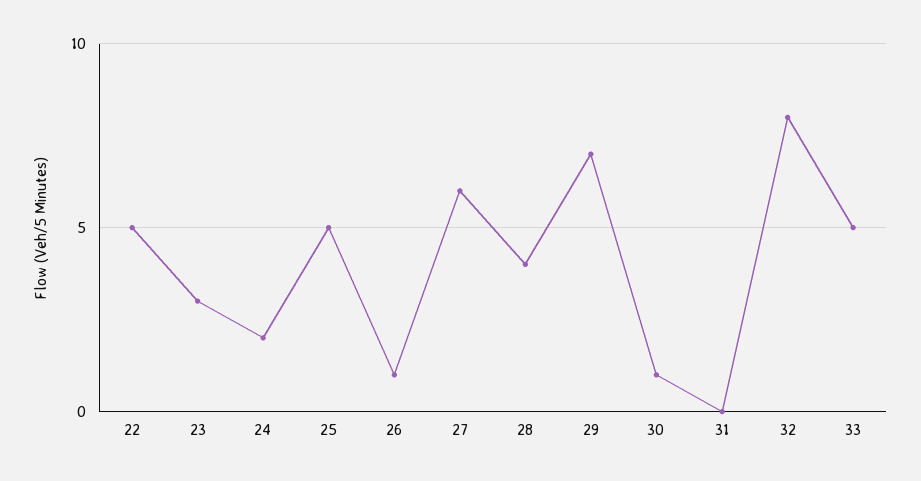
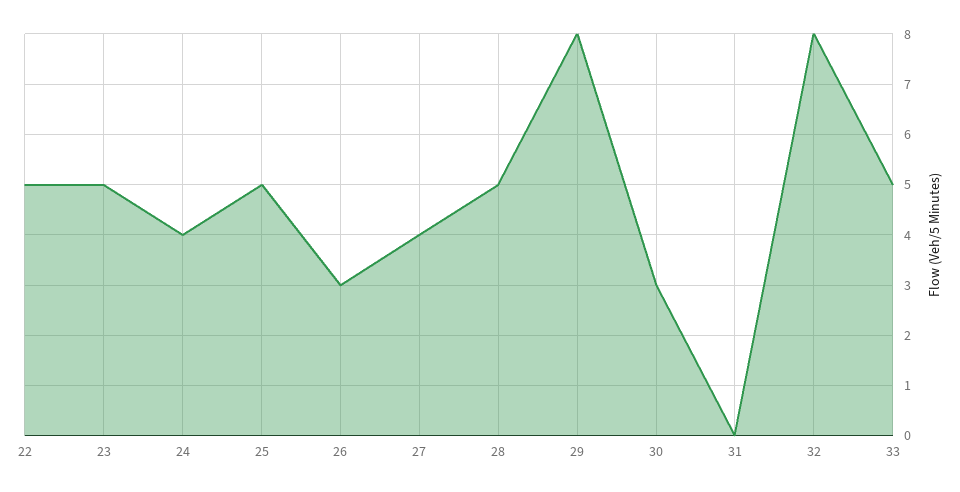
  {
    "22": 5,
-   "23": 3,
+   "23": 5,
-   "24": 2,
+   "24": 4,
    "25": 5,
-   "26": 1,
+   "26": 3,
-   "27": 6,
+   "27": 4,
-   "28": 4,
+   "28": 5,
-   "29": 7,
+   "29": 8,
-   "30": 1,
+   "30": 3,
    "31": 0,
    "32": 8,
    "33": 5
  }

